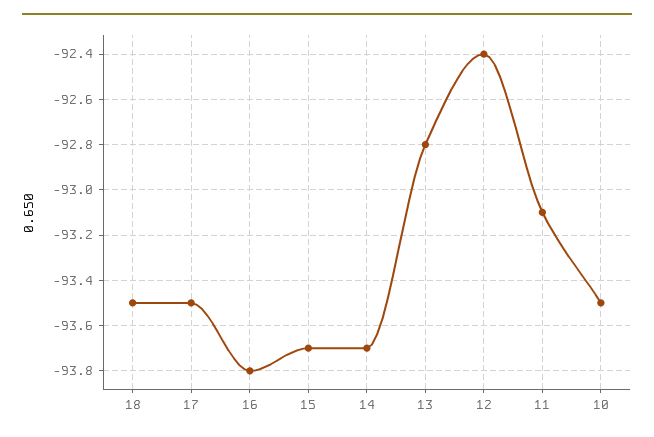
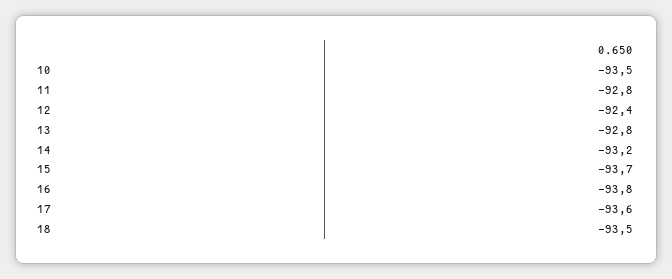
  {
    "18": -93.5,
-   "17": -93.5,
+   "17": -93.6,
    "16": -93.8,
    "15": -93.7,
-   "14": -93.7,
+   "14": -93.2,
    "13": -92.8,
    "12": -92.4,
-   "11": -93.1,
+   "11": -92.8,
    "10": -93.5
  }

